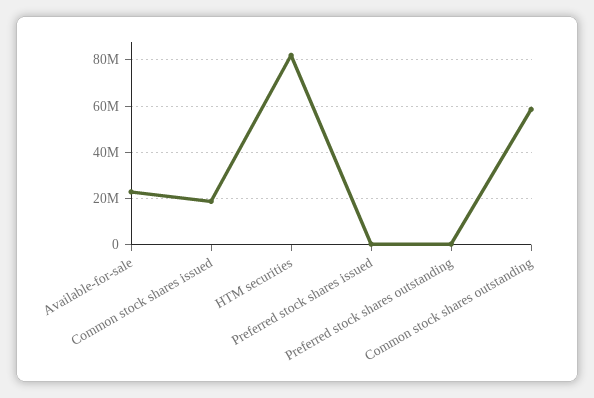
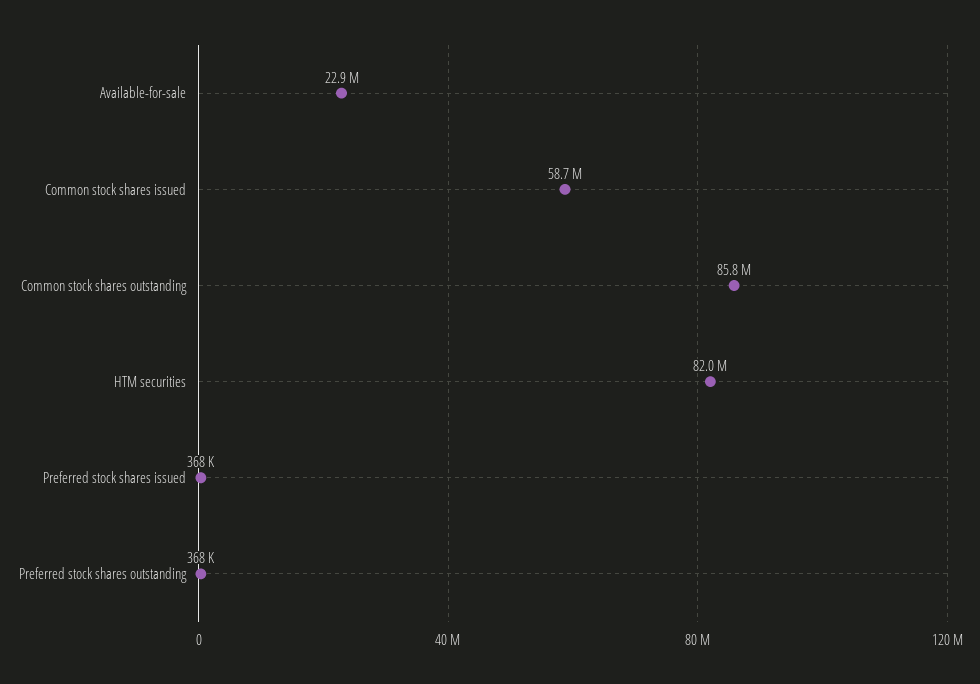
  {
    "Available-for-sale": 22900000,
-   "Common stock shares issued": 20000000,
+   "Common stock shares issued": 58700000,
    "HTM securities": 82000000,
    "Preferred stock shares issued": 368000,
    "Preferred stock shares outstanding": 368000,
-   "Common stock shares outstanding": 60000000
+   "Common stock shares outstanding": 85800000
  }

